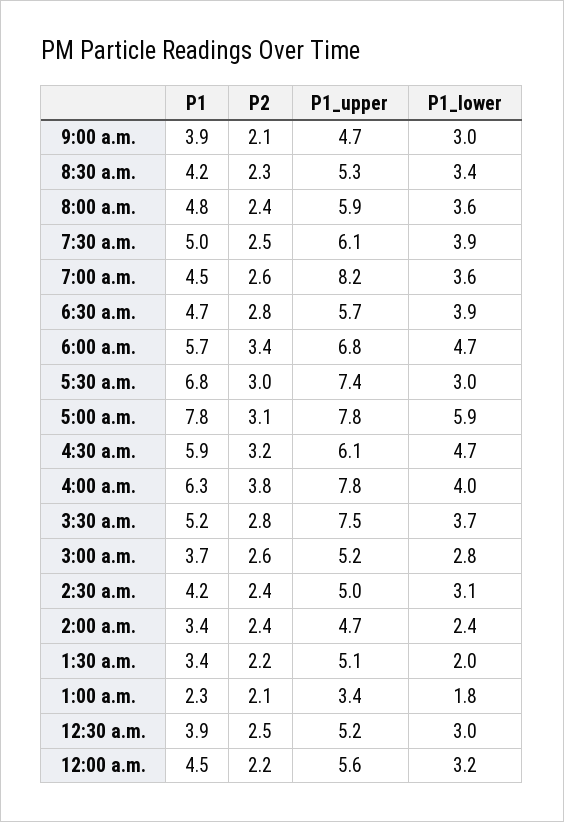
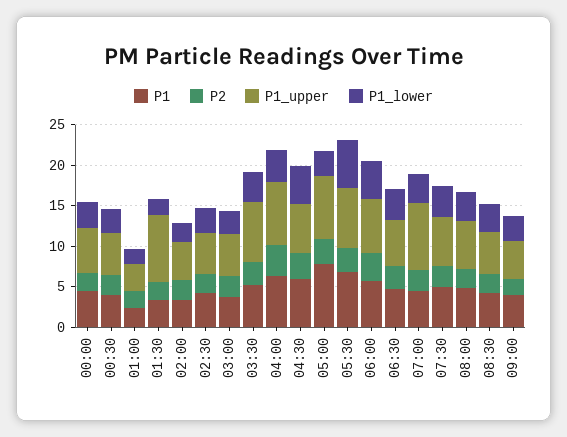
  {
    "P1": {
      "9:00 a.m.": 3.9,
      "8:30 a.m.": 4.2,
      "8:00 a.m.": 4.8,
      "7:30 a.m.": 5,
      "7:00 a.m.": 4.5,
      "6:30 a.m.": 4.7,
      "6:00 a.m.": 5.7,
      "5:30 a.m.": 6.8,
      "5:00 a.m.": 7.8,
      "4:30 a.m.": 5.9,
      "4:00 a.m.": 6.3,
      "3:30 a.m.": 5.2,
      "3:00 a.m.": 3.7,
      "2:30 a.m.": 4.2,
      "2:00 a.m.": 3.4,
      "1:30 a.m.": 3.4,
      "1:00 a.m.": 2.3,
      "12:30 a.m.": 3.9,
      "12:00 a.m.": 4.5
    },
    "P2": {
      "9:00 a.m.": 2.1,
      "8:30 a.m.": 2.3,
      "8:00 a.m.": 2.4,
      "7:30 a.m.": 2.5,
      "7:00 a.m.": 2.6,
      "6:30 a.m.": 2.8,
      "6:00 a.m.": 3.4,
      "5:30 a.m.": 3,
      "5:00 a.m.": 3.1,
      "4:30 a.m.": 3.2,
      "4:00 a.m.": 3.8,
      "3:30 a.m.": 2.8,
      "3:00 a.m.": 2.6,
      "2:30 a.m.": 2.4,
      "2:00 a.m.": 2.4,
      "1:30 a.m.": 2.2,
      "1:00 a.m.": 2.1,
      "12:30 a.m.": 2.5,
      "12:00 a.m.": 2.2
    },
    "P1_upper": {
      "9:00 a.m.": 4.7,
      "8:30 a.m.": 5.3,
      "8:00 a.m.": 5.9,
      "7:30 a.m.": 6.1,
      "7:00 a.m.": 8.2,
      "6:30 a.m.": 5.7,
      "6:00 a.m.": 6.8,
      "5:30 a.m.": 7.4,
      "5:00 a.m.": 7.8,
      "4:30 a.m.": 6.1,
      "4:00 a.m.": 7.8,
      "3:30 a.m.": 7.5,
      "3:00 a.m.": 5.2,
      "2:30 a.m.": 5,
      "2:00 a.m.": 4.7,
-     "1:30 a.m.": 5.1,
+     "1:30 a.m.": 8,
      "1:00 a.m.": 3.4,
      "12:30 a.m.": 5.2,
      "12:00 a.m.": 5.6
    },
    "P1_lower": {
      "9:00 a.m.": 3,
      "8:30 a.m.": 3.4,
      "8:00 a.m.": 3.6,
      "7:30 a.m.": 3.9,
      "7:00 a.m.": 3.6,
      "6:30 a.m.": 3.9,
      "6:00 a.m.": 4.7,
-     "5:30 a.m.": 3,
+     "5:30 a.m.": 6,
-     "5:00 a.m.": 5.9,
+     "5:00 a.m.": 3,
      "4:30 a.m.": 4.7,
      "4:00 a.m.": 4,
      "3:30 a.m.": 3.7,
      "3:00 a.m.": 2.8,
      "2:30 a.m.": 3.1,
      "2:00 a.m.": 2.4,
      "1:30 a.m.": 2,
      "1:00 a.m.": 1.8,
      "12:30 a.m.": 3,
      "12:00 a.m.": 3.2
    }
  }

